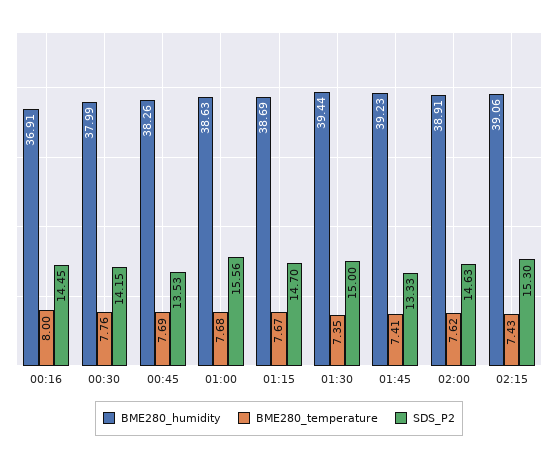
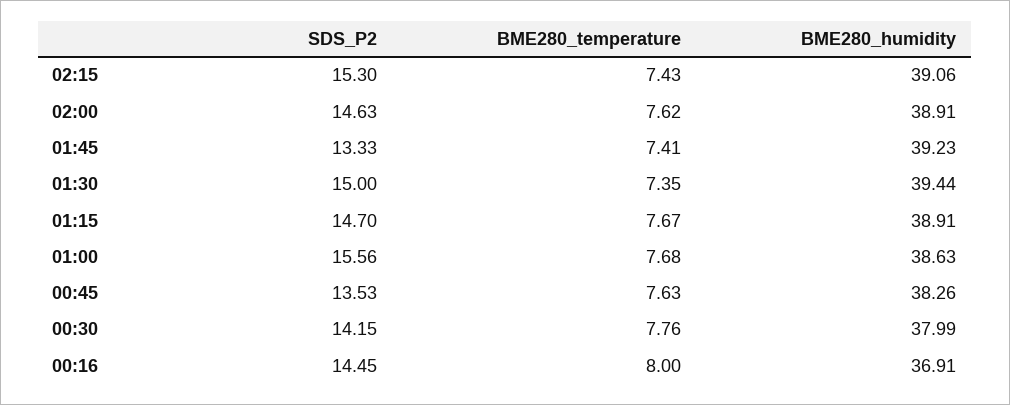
  {
    "BME280_humidity": {
      "00:16": 36.91,
      "00:30": 37.99,
      "00:45": 38.26,
      "01:00": 38.63,
-     "01:15": 38.69,
+     "01:15": 38.91,
      "01:30": 39.44,
      "01:45": 39.23,
      "02:00": 38.91,
      "02:15": 39.06
    },
    "BME280_temperature": {
      "00:16": 8,
      "00:30": 7.76,
-     "00:45": 7.69,
+     "00:45": 7.63,
      "01:00": 7.68,
      "01:15": 7.67,
      "01:30": 7.35,
      "01:45": 7.41,
      "02:00": 7.62,
      "02:15": 7.43
    },
    "SDS_P2": {
      "00:16": 14.45,
      "00:30": 14.15,
      "00:45": 13.53,
      "01:00": 15.56,
      "01:15": 14.7,
      "01:30": 15,
      "01:45": 13.33,
      "02:00": 14.63,
      "02:15": 15.3
    }
  }

